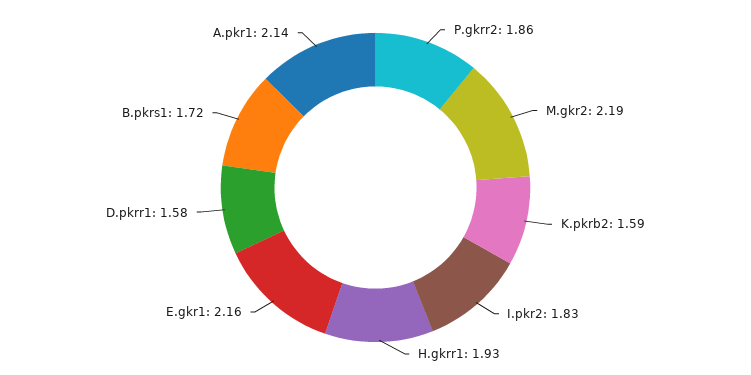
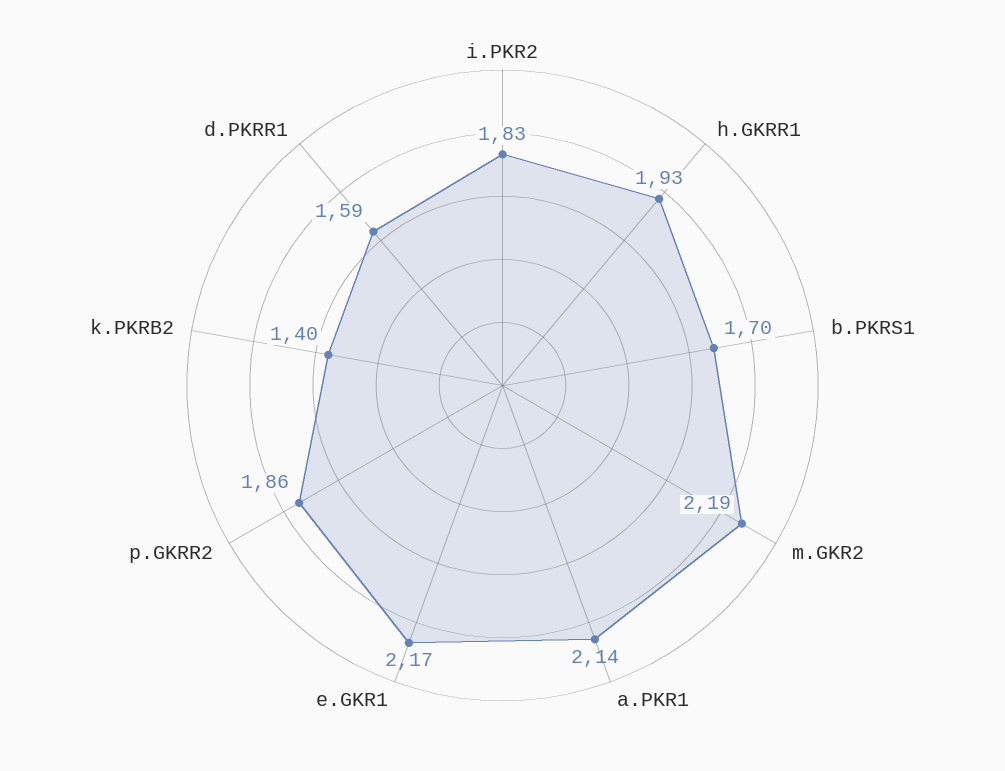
  {
    "P.gkrr2": 1.86,
    "M.gkr2": 2.19,
-   "K.pkrb2": 1.59,
+   "K.pkrb2": 1.4,
    "I.pkr2": 1.83,
    "H.gkrr1": 1.93,
-   "E.gkr1": 2.16,
+   "E.gkr1": 2.17,
-   "D.pkrr1": 1.58,
+   "D.pkrr1": 1.59,
-   "B.pkrs1": 1.72,
+   "B.pkrs1": 1.7,
    "A.pkr1": 2.14
  }

